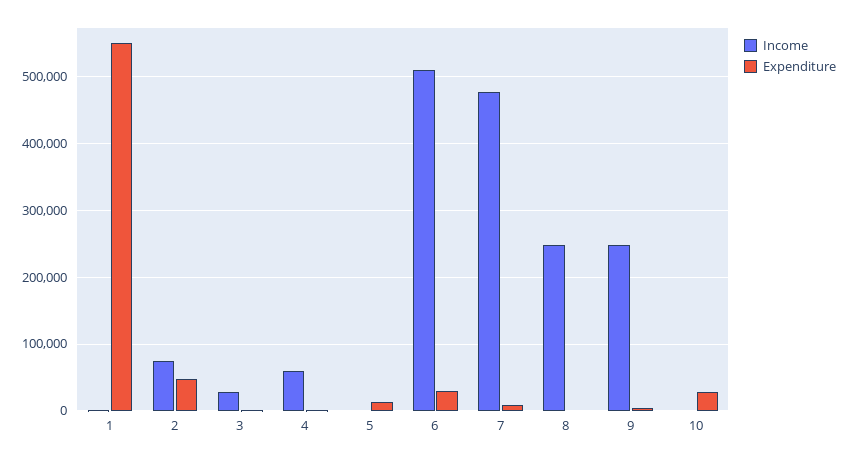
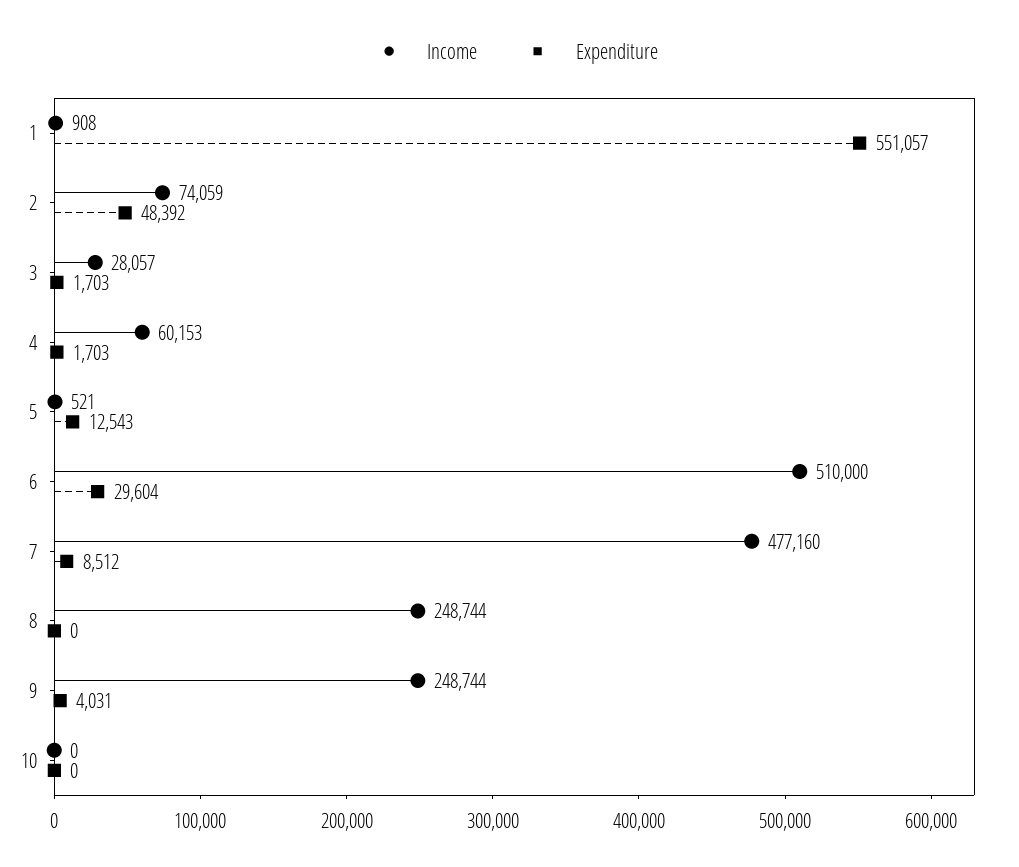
  {
    "Income": {
      "1": 908,
      "2": 74059,
      "3": 28057,
      "4": 60153,
      "5": 521,
      "6": 510000,
      "7": 477160,
      "8": 248744,
      "9": 248744,
      "10": 0
    },
    "Expenditure": {
      "1": 551057,
      "2": 48392,
      "3": 1703,
      "4": 1703,
      "5": 12543,
      "6": 29604,
      "7": 8512,
      "8": 0,
      "9": 4031,
-     "10": 30000
+     "10": 0
    }
  }

